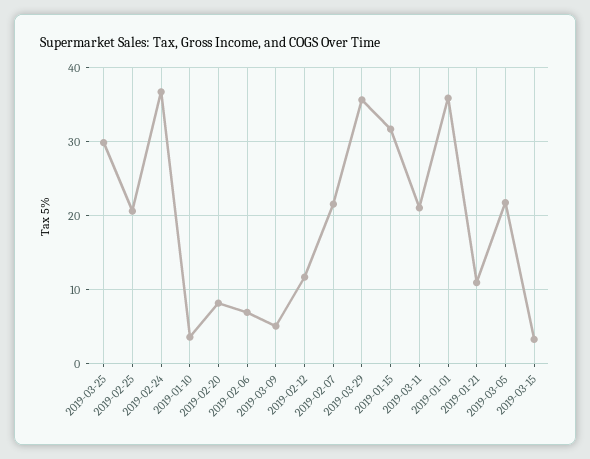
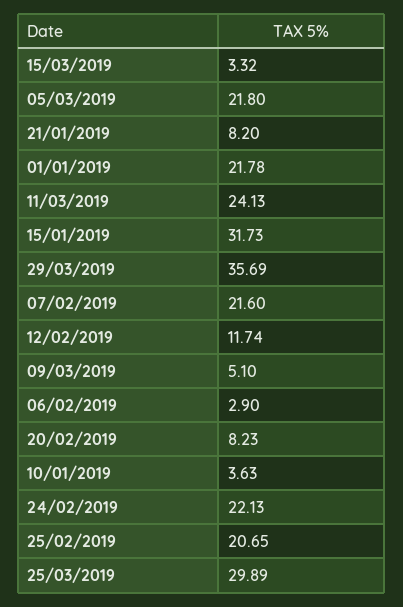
  {
    "2019-03-25": 29.89,
    "2019-02-25": 20.65,
-   "2019-02-24": 37,
+   "2019-02-24": 22.13,
    "2019-01-10": 3.63,
    "2019-02-20": 8.23,
-   "2019-02-06": 7,
+   "2019-02-06": 2.9,
    "2019-03-09": 5.1,
    "2019-02-12": 11.74,
    "2019-02-07": 21.6,
    "2019-03-29": 35.69,
    "2019-01-15": 31.73,
-   "2019-03-11": 21,
+   "2019-03-11": 24.13,
-   "2019-01-01": 36,
+   "2019-01-01": 21.78,
-   "2019-01-21": 11,
+   "2019-01-21": 8.2,
    "2019-03-05": 21.8,
    "2019-03-15": 3.32
  }

